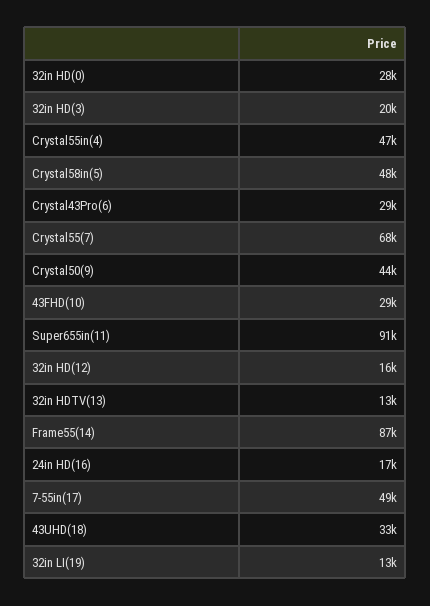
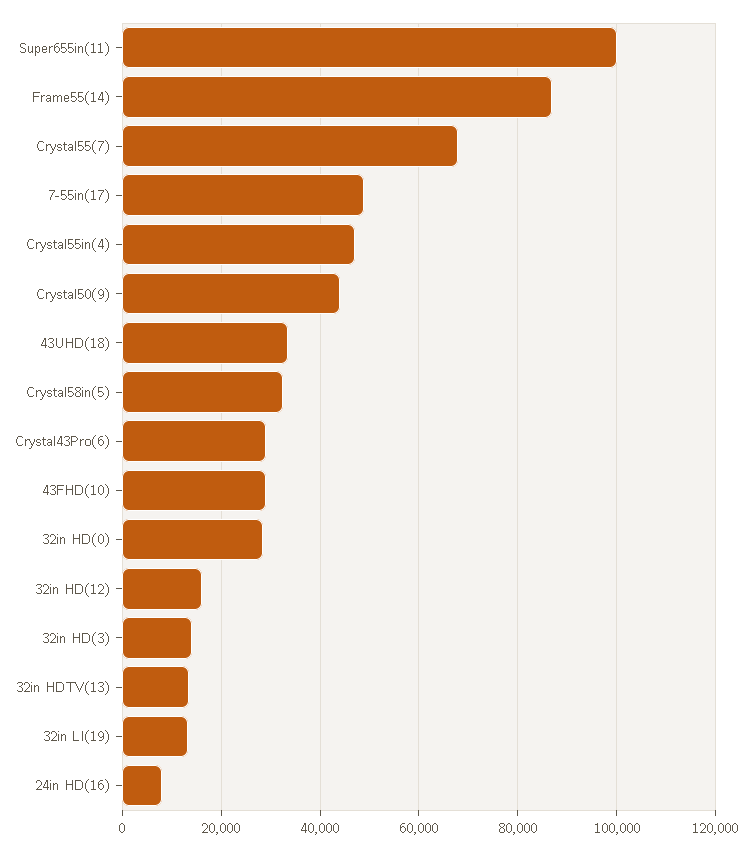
  {
    "32in HD(0)": 28000,
-   "32in HD(3)": 20000,
+   "32in HD(3)": 14000,
    "Crystal55in(4)": 47000,
-   "Crystal58in(5)": 48000,
+   "Crystal58in(5)": 32000,
    "Crystal43Pro(6)": 29000,
    "Crystal55(7)": 68000,
    "Crystal50(9)": 44000,
    "43FHD(10)": 29000,
-   "Super655in(11)": 91000,
+   "Super655in(11)": 100000,
    "32in HD(12)": 16000,
    "32in HDTV(13)": 13000,
    "Frame55(14)": 87000,
-   "24in HD(16)": 17000,
+   "24in HD(16)": 8000,
    "7-55in(17)": 49000,
    "43UHD(18)": 33000,
    "32in LI(19)": 13000
  }

